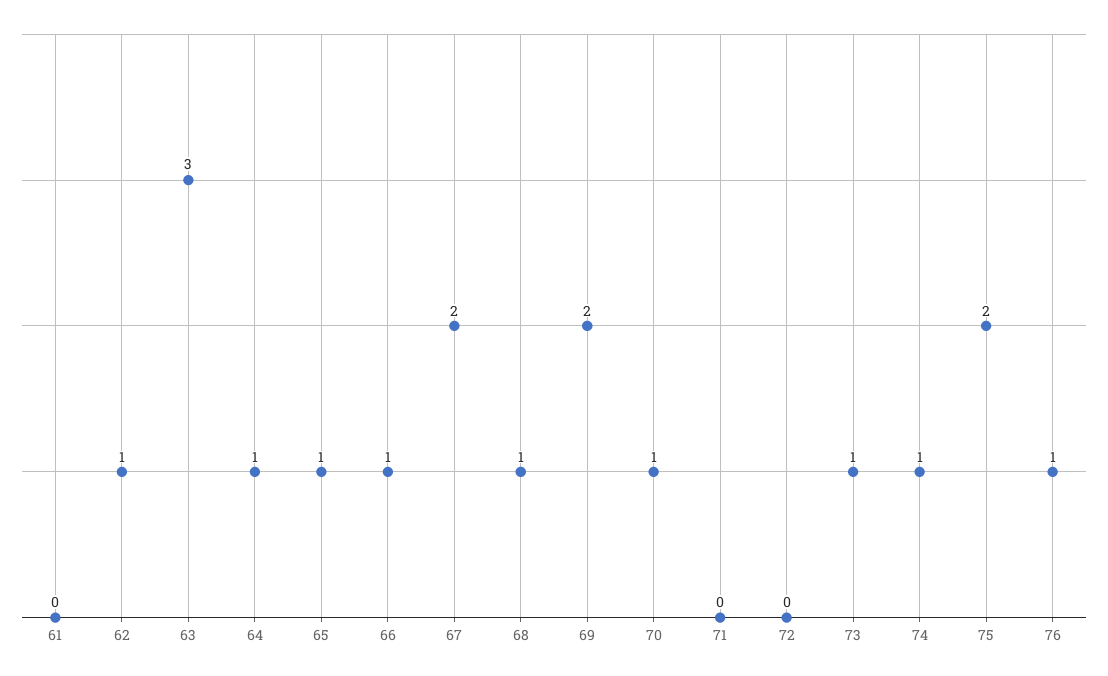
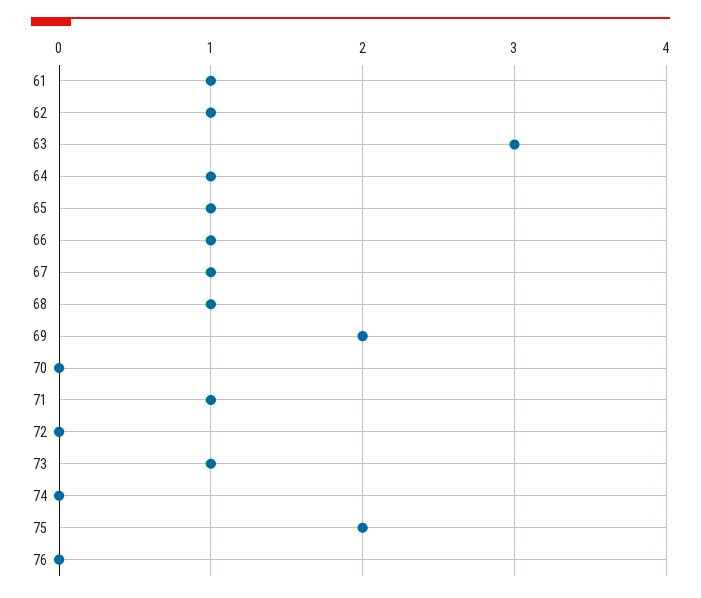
  {
-   "61": 0,
+   "61": 1,
    "62": 1,
    "63": 3,
    "64": 1,
    "65": 1,
    "66": 1,
-   "67": 2,
+   "67": 1,
    "68": 1,
    "69": 2,
-   "70": 1,
+   "70": 0,
-   "71": 0,
+   "71": 1,
    "72": 0,
    "73": 1,
-   "74": 1,
+   "74": 0,
    "75": 2,
-   "76": 1
+   "76": 0
  }

